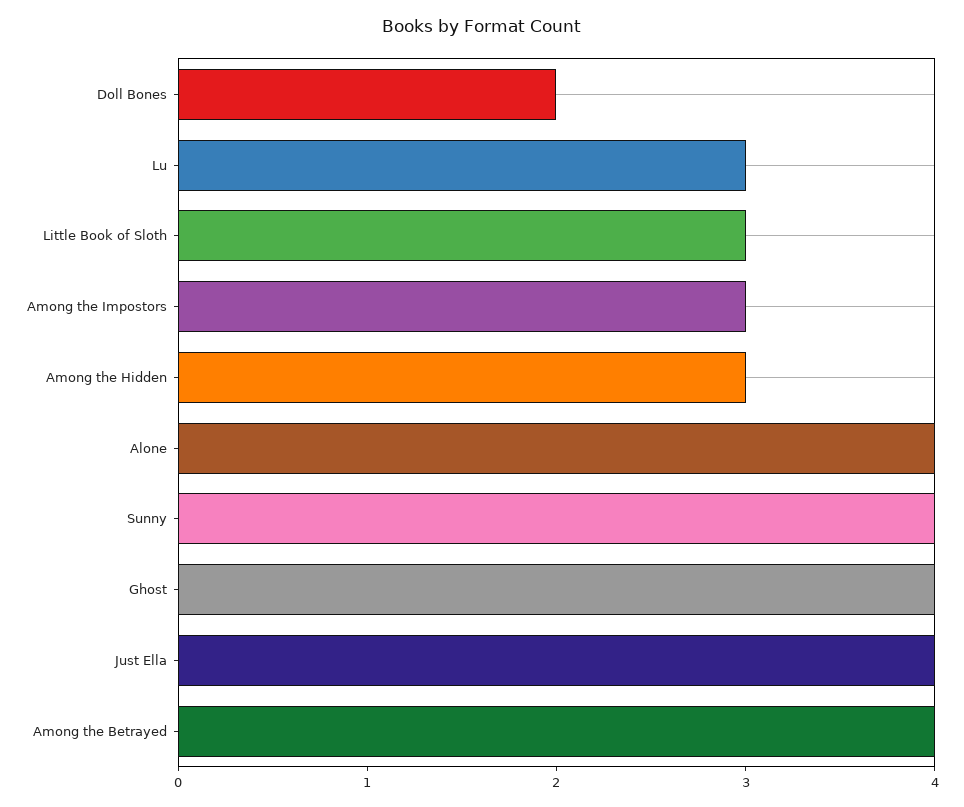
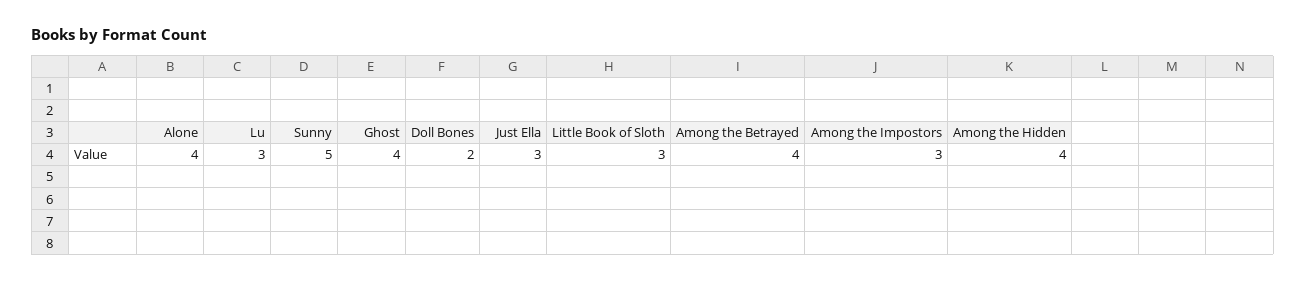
  {
    "Doll Bones": 2,
    "Lu": 3,
    "Little Book of Sloth": 3,
    "Among the Impostors": 3,
-   "Among the Hidden": 3,
+   "Among the Hidden": 4,
    "Alone": 4,
-   "Sunny": 4,
+   "Sunny": 5,
    "Ghost": 4,
-   "Just Ella": 4,
+   "Just Ella": 3,
    "Among the Betrayed": 4
  }

